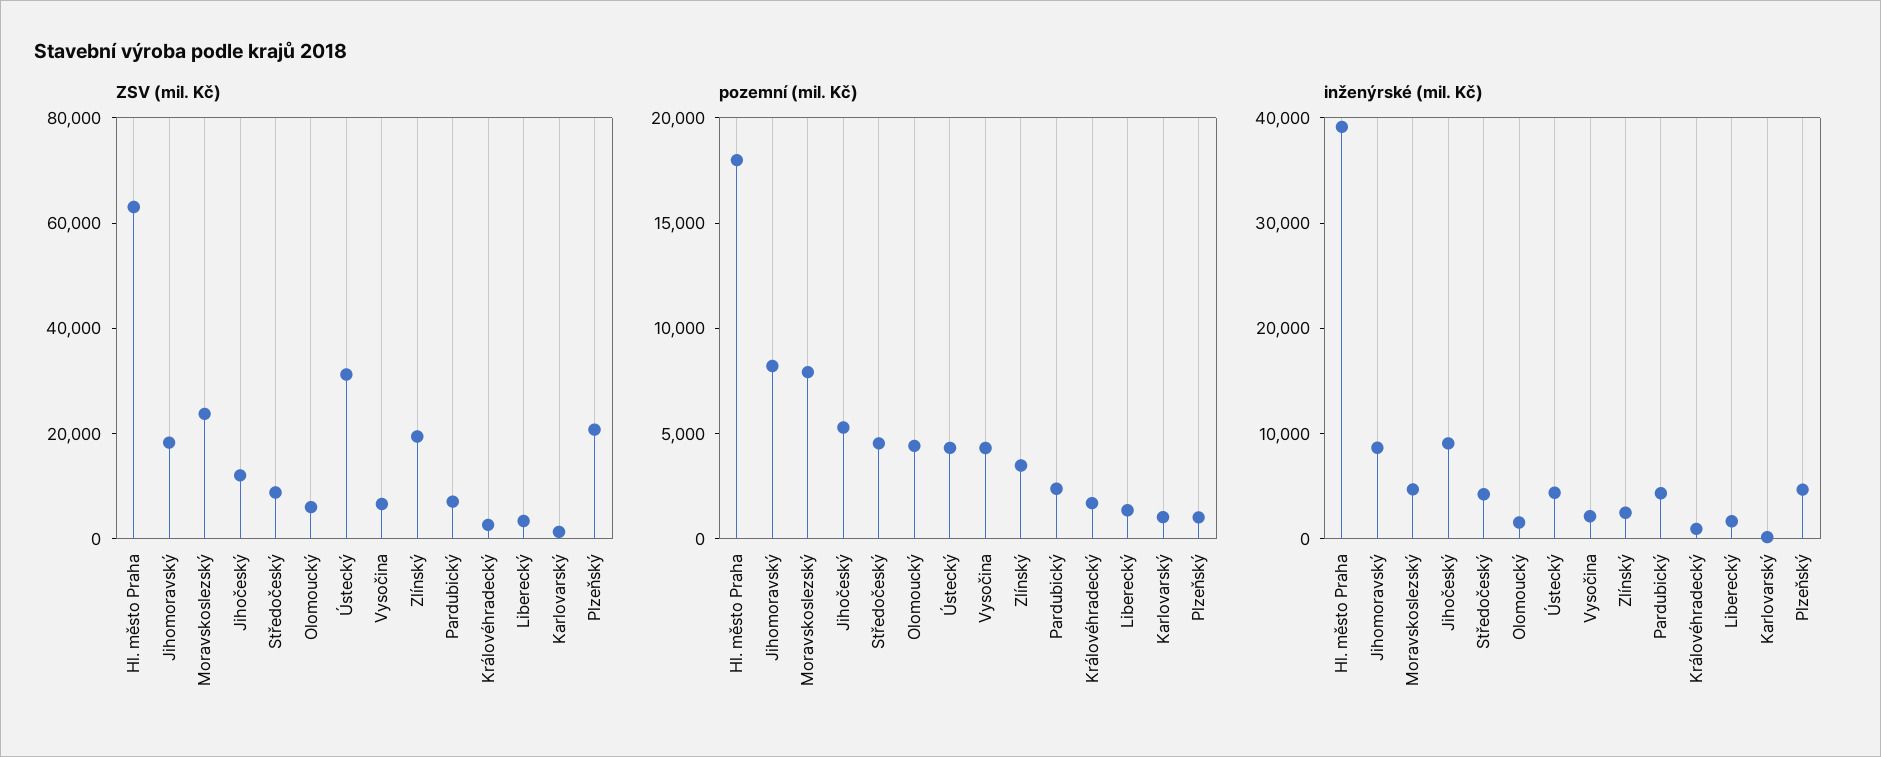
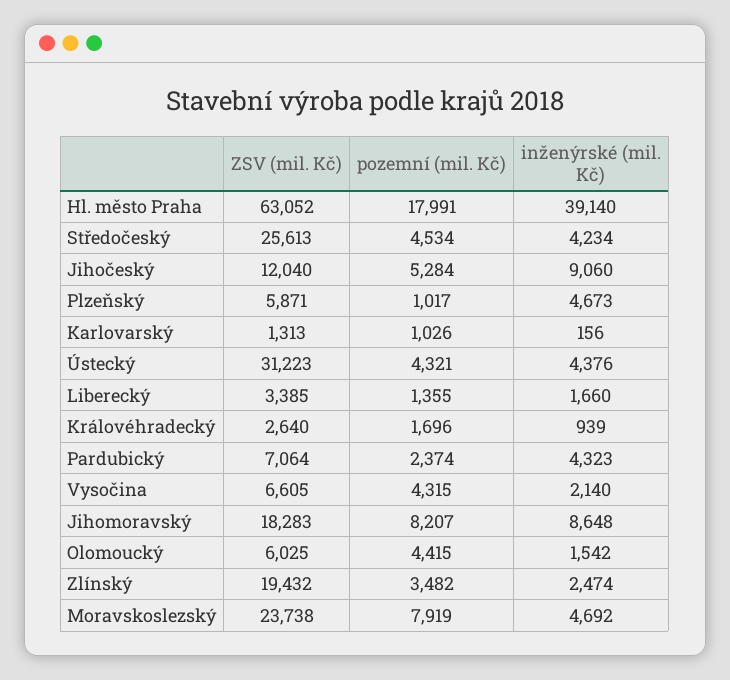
  {
    "ZSV (mil. Kč)": {
      "Hl. město Praha": 63052,
      "Jihomoravský": 18283,
      "Moravskoslezský": 23738,
      "Jihočeský": 12040,
-     "Středočeský": 10000,
+     "Středočeský": 25613,
      "Olomoucký": 6025,
      "Ústecký": 31223,
      "Vysočina": 6605,
      "Zlínský": 19432,
      "Pardubický": 7064,
      "Královéhradecký": 2640,
      "Liberecký": 3385,
      "Karlovarský": 1313,
-     "Plzeňský": 20000
+     "Plzeňský": 5871
    },
    "pozemní (mil. Kč)": {
      "Hl. město Praha": 17991,
      "Jihomoravský": 8207,
      "Moravskoslezský": 7919,
      "Jihočeský": 5284,
      "Středočeský": 4534,
      "Olomoucký": 4415,
      "Ústecký": 4321,
      "Vysočina": 4315,
      "Zlínský": 3482,
      "Pardubický": 2374,
      "Královéhradecký": 1696,
      "Liberecký": 1355,
      "Karlovarský": 1026,
      "Plzeňský": 1017
    },
    "inženýrské (mil. Kč)": {
      "Hl. město Praha": 39140,
      "Jihomoravský": 8648,
      "Moravskoslezský": 4692,
      "Jihočeský": 9060,
      "Středočeský": 4234,
      "Olomoucký": 1542,
      "Ústecký": 4376,
      "Vysočina": 2140,
      "Zlínský": 2474,
      "Pardubický": 4323,
      "Královéhradecký": 939,
      "Liberecký": 1660,
      "Karlovarský": 156,
      "Plzeňský": 4673
    }
  }

